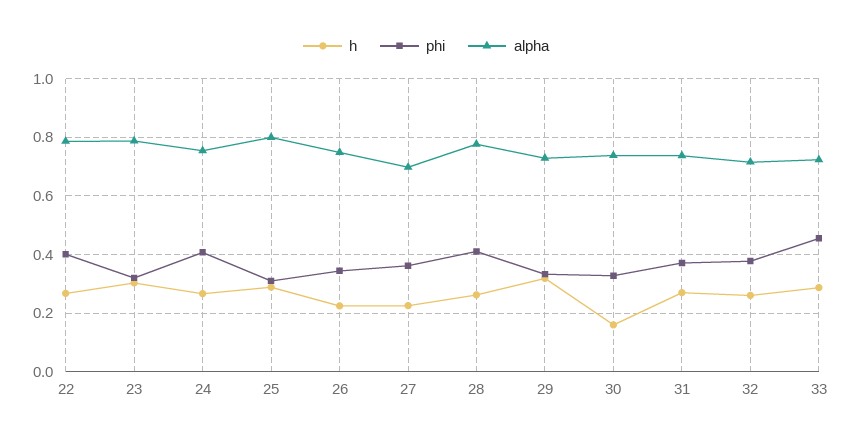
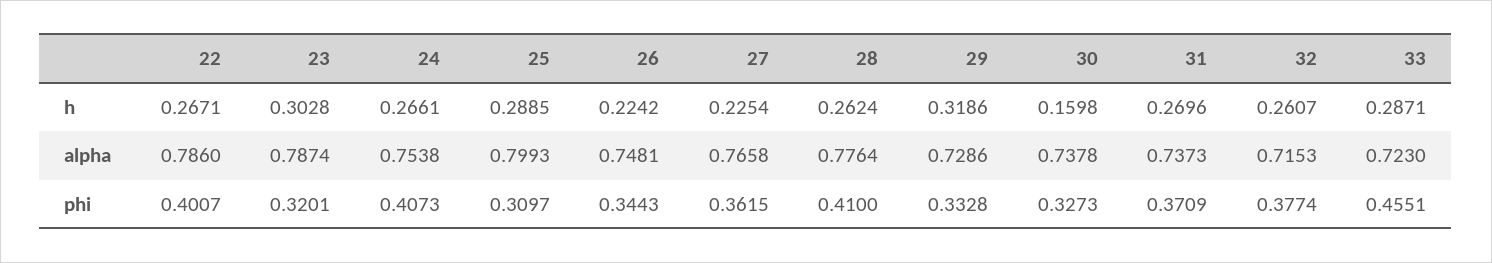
  {
    "h": {
      "22": 0.2671,
      "23": 0.3028,
      "24": 0.2661,
      "25": 0.2885,
      "26": 0.2242,
      "27": 0.2254,
      "28": 0.2624,
      "29": 0.3186,
      "30": 0.1598,
      "31": 0.2696,
      "32": 0.2607,
      "33": 0.2871
    },
    "phi": {
      "22": 0.4007,
      "23": 0.3201,
      "24": 0.4073,
      "25": 0.3097,
      "26": 0.3443,
      "27": 0.3615,
      "28": 0.41,
      "29": 0.3328,
      "30": 0.3273,
      "31": 0.3709,
      "32": 0.3774,
      "33": 0.4551
    },
    "alpha": {
      "22": 0.786,
      "23": 0.7874,
      "24": 0.7538,
      "25": 0.7993,
      "26": 0.7481,
-     "27": 0.7,
+     "27": 0.7658,
      "28": 0.7764,
      "29": 0.7286,
      "30": 0.7378,
      "31": 0.7373,
      "32": 0.7153,
      "33": 0.723
    }
  }

